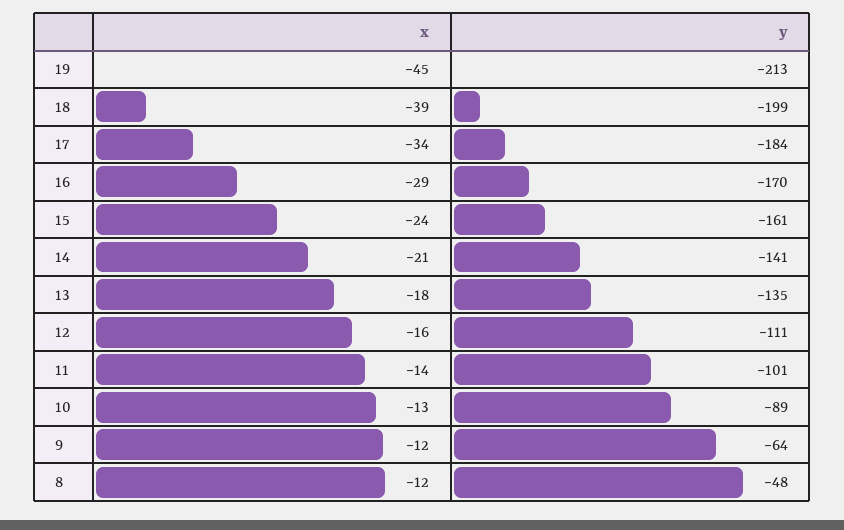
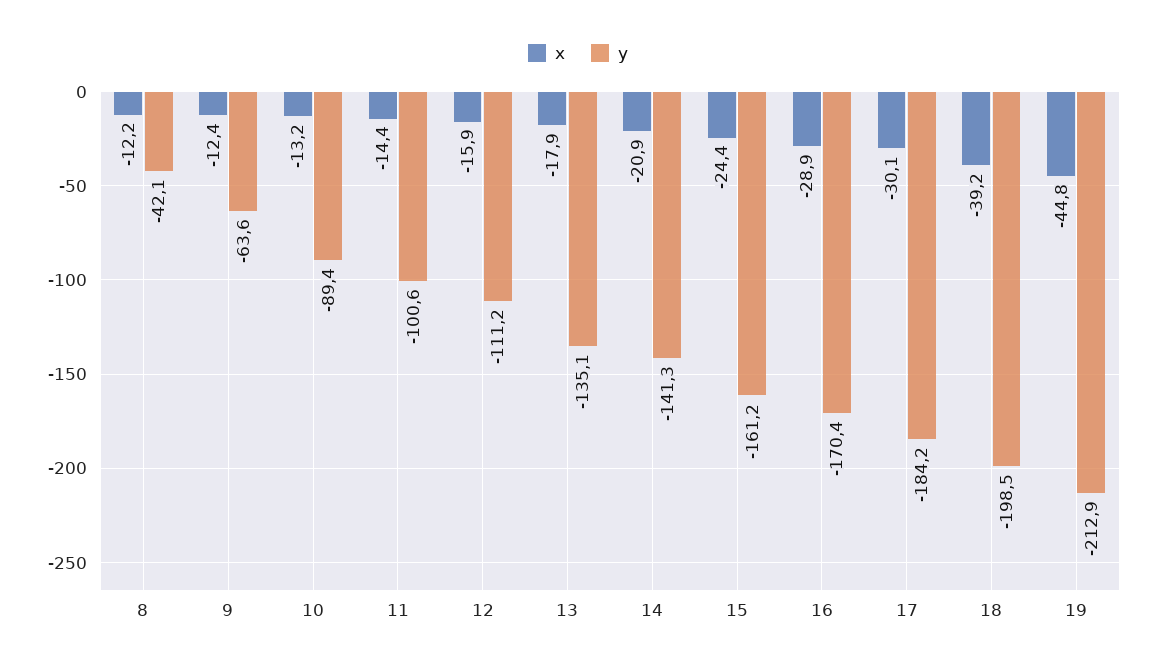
  {
    "x": {
      "19": -44.8,
      "18": -39.2,
-     "17": -34,
+     "17": -30.1,
      "16": -28.9,
      "15": -24.4,
      "14": -20.9,
      "13": -17.9,
      "12": -15.9,
      "11": -14.4,
      "10": -13.2,
      "9": -12.4,
      "8": -12.2
    },
    "y": {
      "19": -212.9,
      "18": -198.5,
      "17": -184.2,
      "16": -170.4,
      "15": -161.2,
      "14": -141.3,
      "13": -135.1,
      "12": -111.2,
      "11": -100.6,
      "10": -89.4,
      "9": -63.6,
-     "8": -48
+     "8": -42.1
    }
  }

